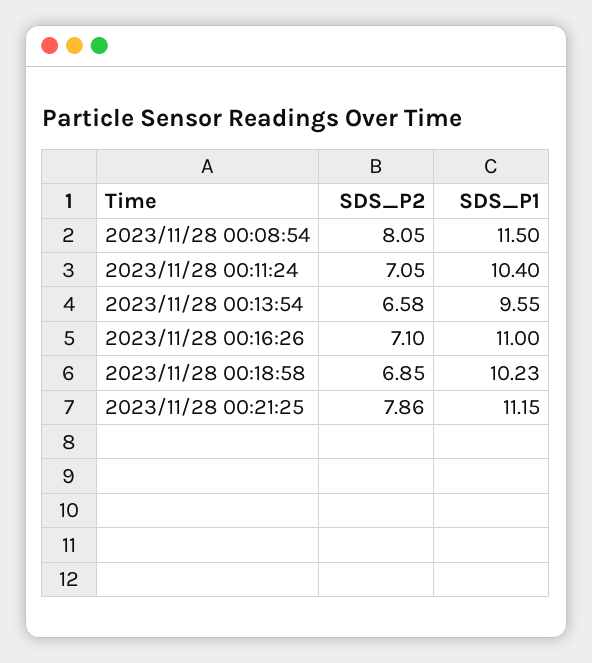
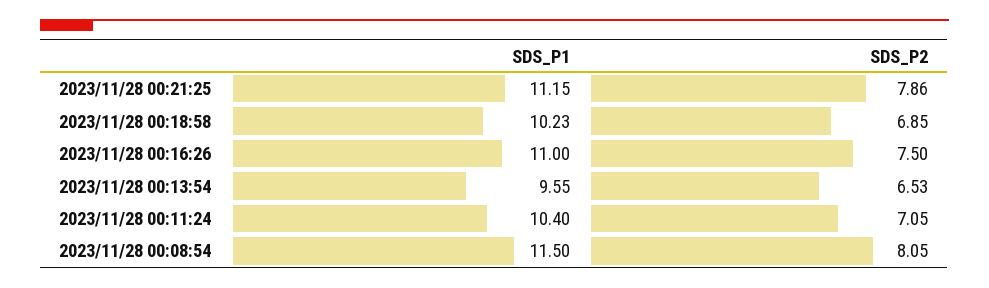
  {
    "SDS_P2": {
      "2023/11/28 00:08:54": 8.05,
      "2023/11/28 00:11:24": 7.05,
-     "2023/11/28 00:13:54": 6.58,
+     "2023/11/28 00:13:54": 6.53,
-     "2023/11/28 00:16:26": 7.1,
+     "2023/11/28 00:16:26": 7.5,
      "2023/11/28 00:18:58": 6.85,
      "2023/11/28 00:21:25": 7.86
    },
    "SDS_P1": {
      "2023/11/28 00:08:54": 11.5,
      "2023/11/28 00:11:24": 10.4,
      "2023/11/28 00:13:54": 9.55,
      "2023/11/28 00:16:26": 11,
      "2023/11/28 00:18:58": 10.23,
      "2023/11/28 00:21:25": 11.15
    }
  }

